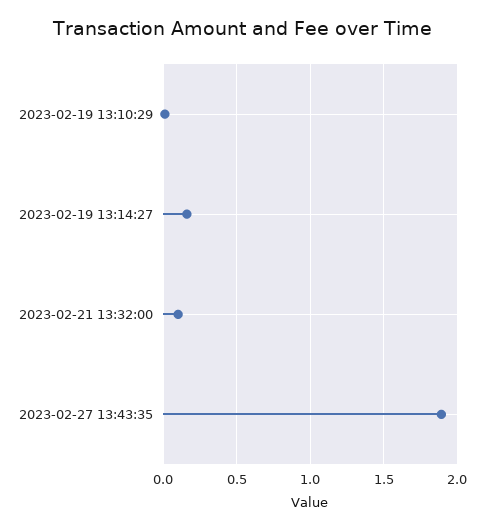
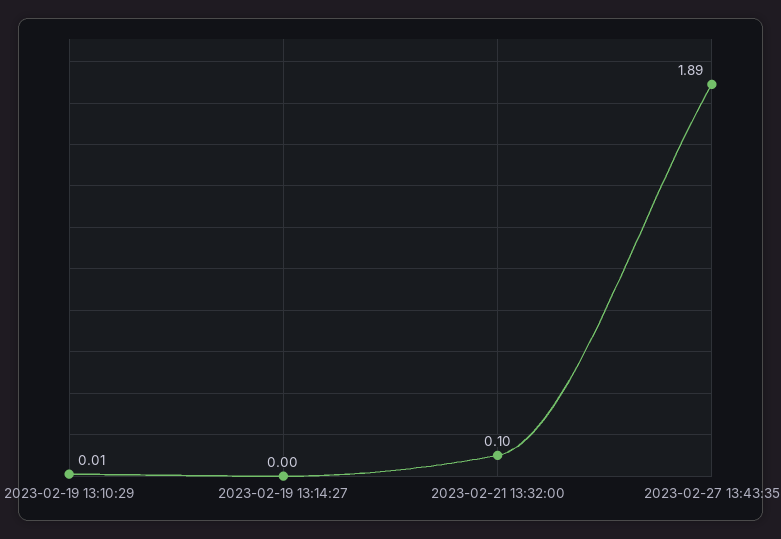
  {
    "2023-02-19 13:10:29": 0.01,
-   "2023-02-19 13:14:27": 0.15,
+   "2023-02-19 13:14:27": 0,
    "2023-02-21 13:32:00": 0.1,
    "2023-02-27 13:43:35": 1.89
  }

